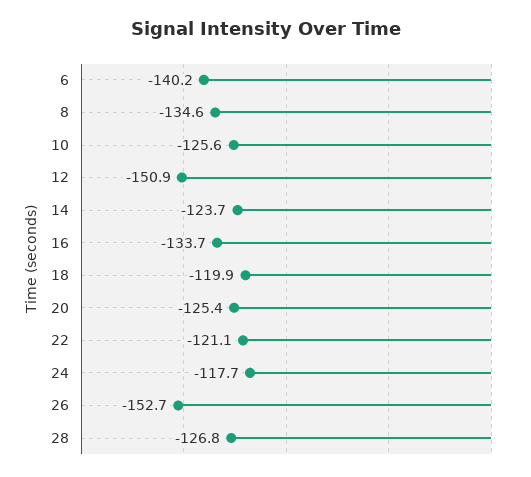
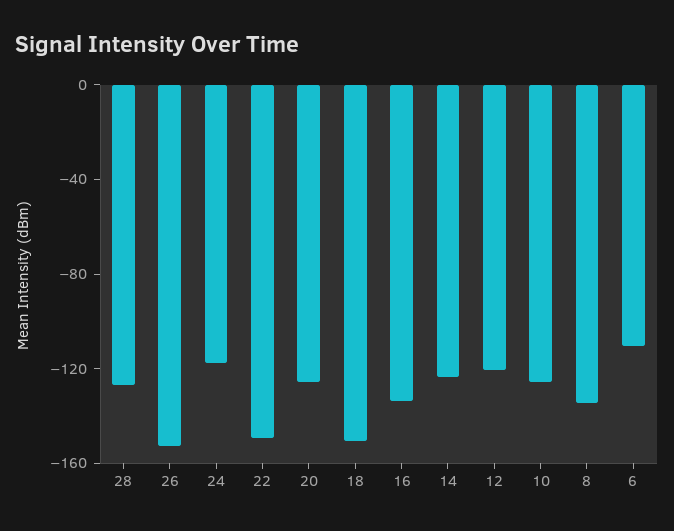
  {
-   "6": -140.2,
+   "6": -110,
    "8": -134.6,
    "10": -125.6,
-   "12": -150.9,
+   "12": -120,
    "14": -123.7,
    "16": -133.7,
-   "18": -119.9,
+   "18": -150,
    "20": -125.4,
-   "22": -121.1,
+   "22": -150,
    "24": -117.7,
    "26": -152.7,
    "28": -126.8
  }

